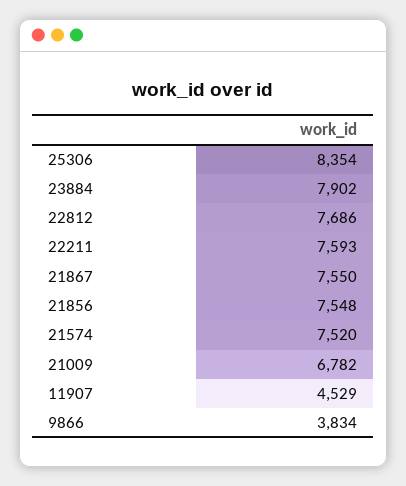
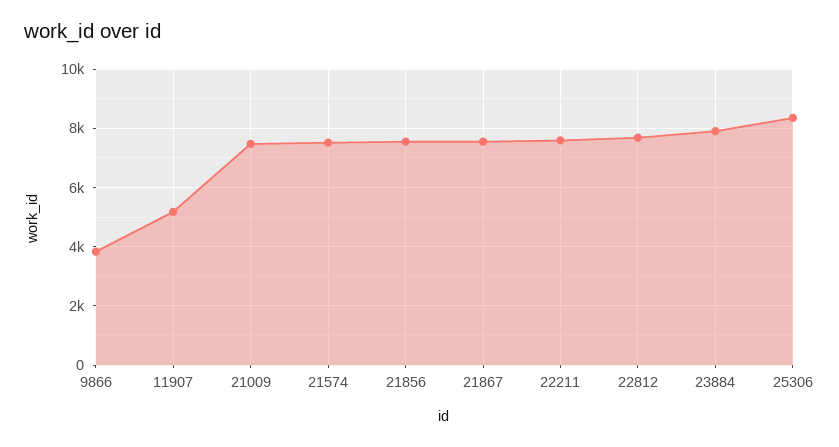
  {
    "25306": 8354,
    "23884": 7902,
    "22812": 7686,
    "22211": 7593,
    "21867": 7550,
    "21856": 7548,
    "21574": 7520,
-   "21009": 6782,
+   "21009": 7500,
-   "11907": 4529,
+   "11907": 5250,
    "9866": 3834
  }

